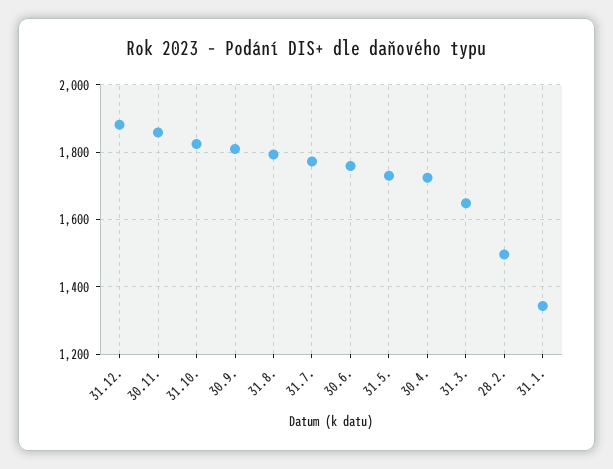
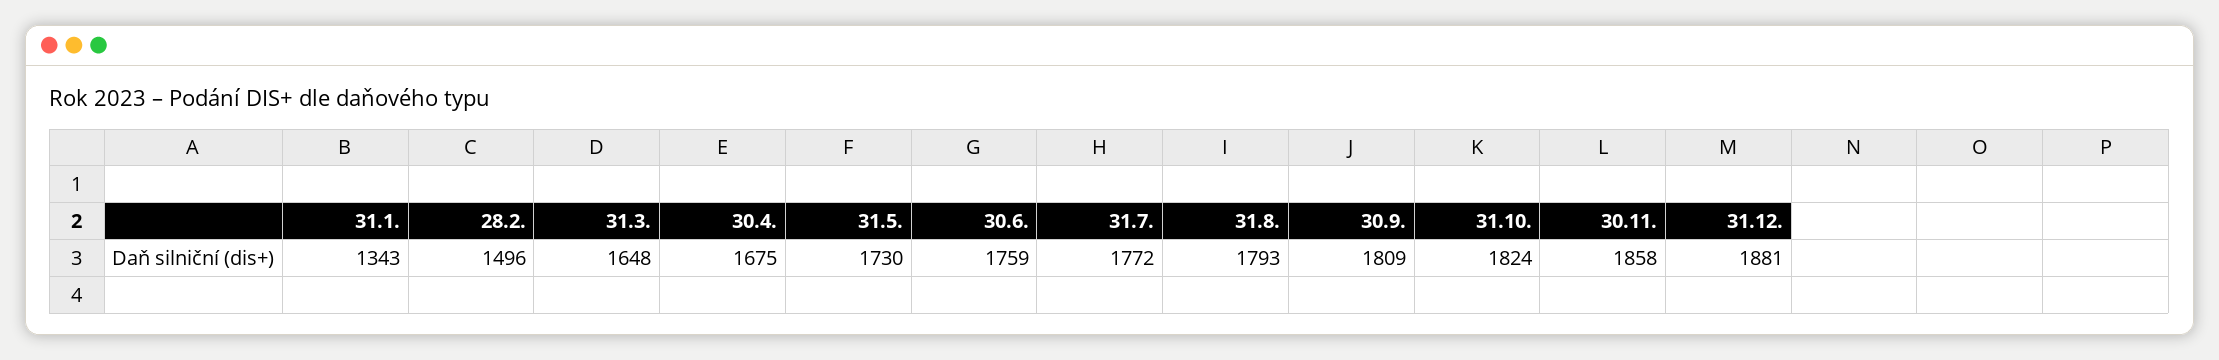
  {
    "31.12.": 1881,
    "30.11.": 1858,
    "31.10.": 1824,
    "30.9.": 1809,
    "31.8.": 1793,
    "31.7.": 1772,
    "30.6.": 1759,
    "31.5.": 1730,
-   "30.4.": 1720,
+   "30.4.": 1675,
    "31.3.": 1648,
    "28.2.": 1496,
    "31.1.": 1343
  }

